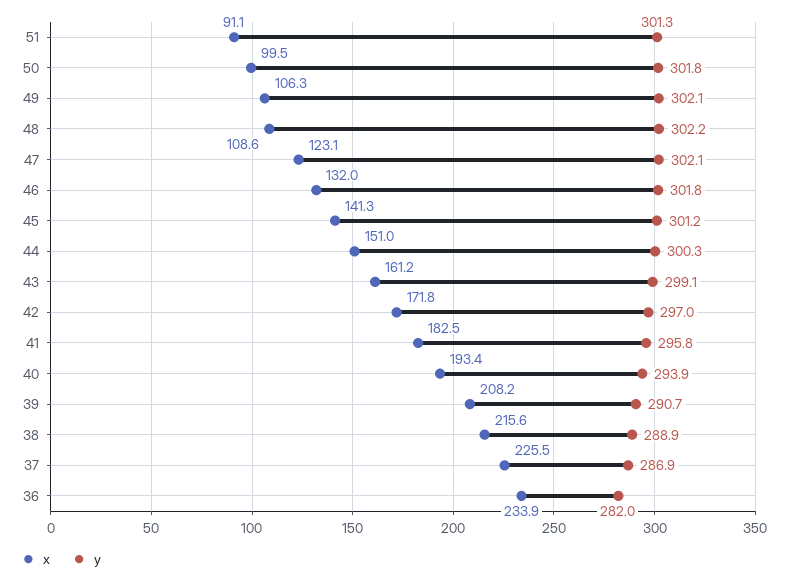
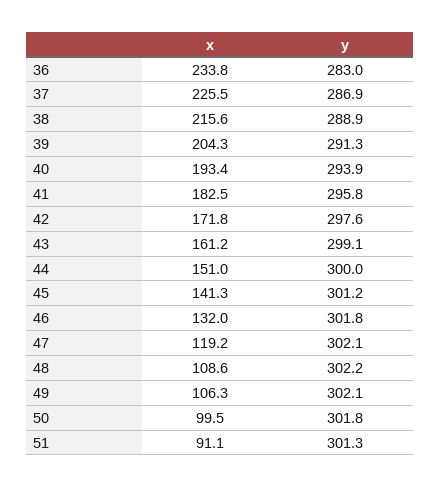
  {
    "x": {
      "51": 91.1,
      "50": 99.5,
      "49": 106.3,
      "48": 108.6,
-     "47": 123.1,
+     "47": 119.2,
      "46": 132,
      "45": 141.3,
      "44": 151,
      "43": 161.2,
      "42": 171.8,
      "41": 182.5,
      "40": 193.4,
-     "39": 208.2,
+     "39": 204.3,
      "38": 215.6,
      "37": 225.5,
-     "36": 233.9
+     "36": 233.8
    },
    "y": {
      "51": 301.3,
      "50": 301.8,
      "49": 302.1,
      "48": 302.2,
      "47": 302.1,
      "46": 301.8,
      "45": 301.2,
-     "44": 300.3,
+     "44": 300,
      "43": 299.1,
-     "42": 297,
+     "42": 297.6,
      "41": 295.8,
      "40": 293.9,
-     "39": 290.7,
+     "39": 291.3,
      "38": 288.9,
      "37": 286.9,
-     "36": 282
+     "36": 283
    }
  }

